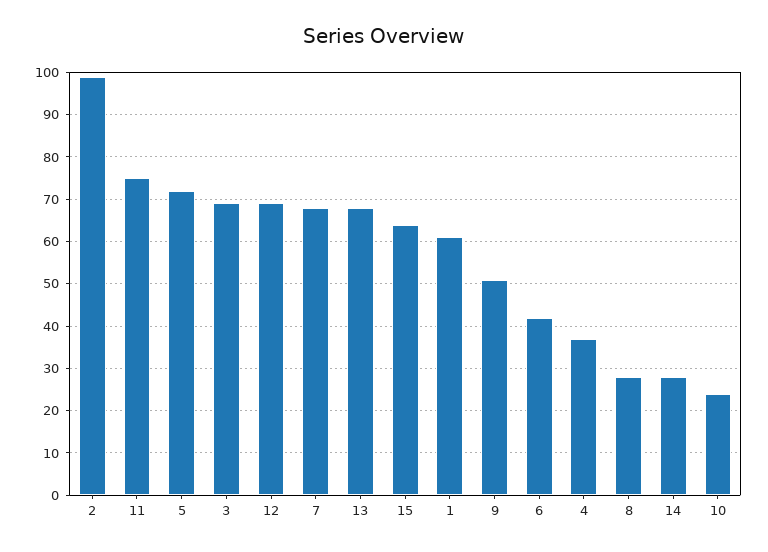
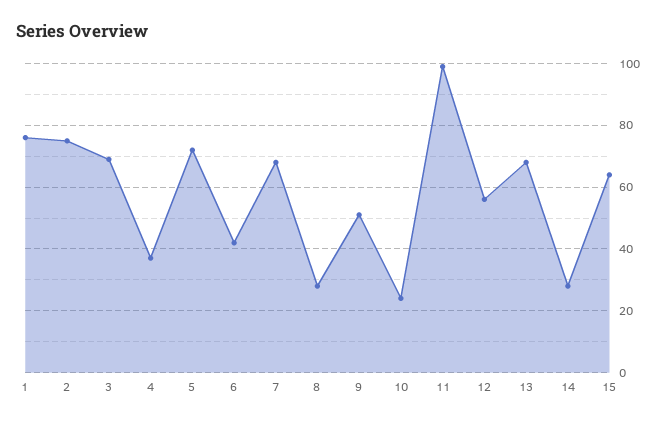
  {
-   "2": 100,
+   "2": 75,
-   "11": 75,
+   "11": 100,
    "5": 70,
    "3": 70,
-   "12": 70,
+   "12": 55,
    "7": 70,
    "13": 70,
    "15": 65,
-   "1": 60,
+   "1": 75,
    "9": 50,
    "6": 40,
    "4": 35,
    "8": 30,
    "14": 30,
    "10": 25
  }

